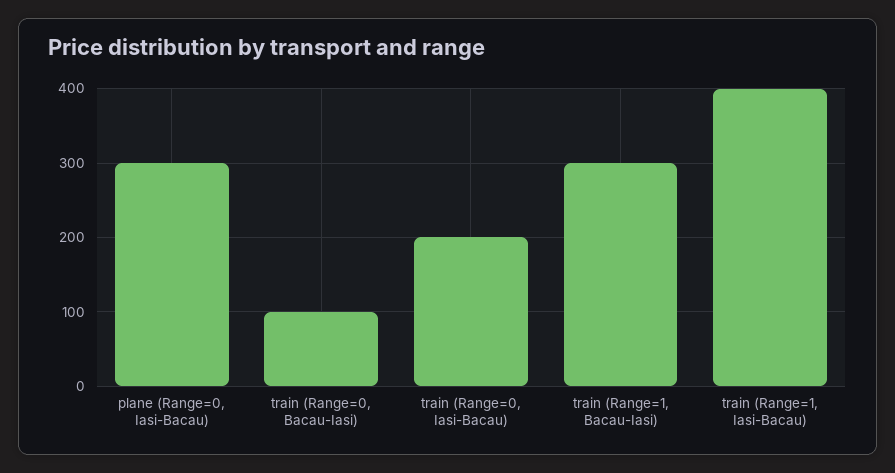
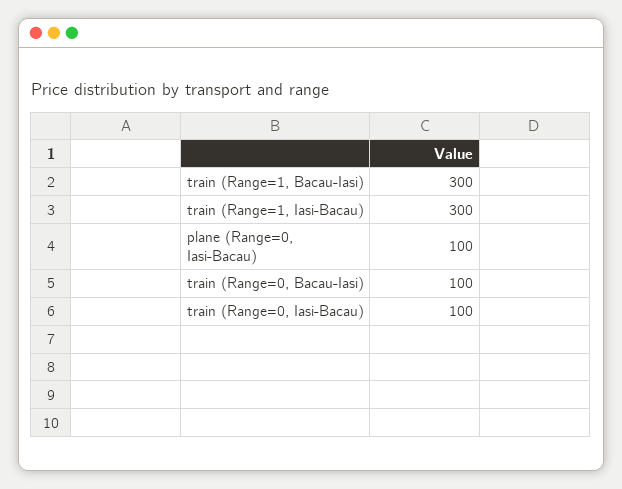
  {
-   "plane (Range=0, Iasi-Bacau)": 300,
+   "plane (Range=0, Iasi-Bacau)": 100,
    "train (Range=0, Bacau-Iasi)": 100,
-   "train (Range=0, Iasi-Bacau)": 200,
+   "train (Range=0, Iasi-Bacau)": 100,
    "train (Range=1, Bacau-Iasi)": 300,
-   "train (Range=1, Iasi-Bacau)": 400
+   "train (Range=1, Iasi-Bacau)": 300
  }

